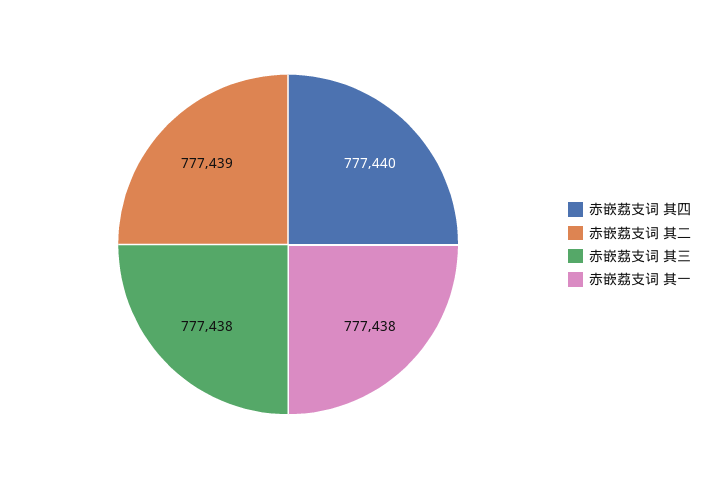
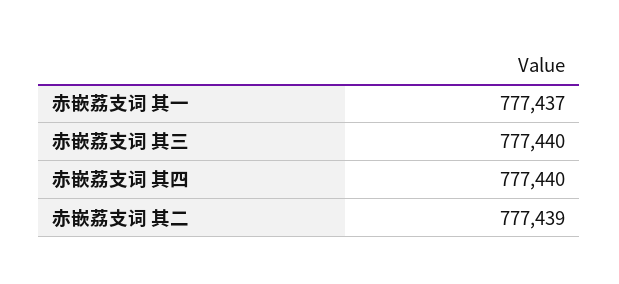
  {
    "赤嵌荔支词 其四": 777440,
    "赤嵌荔支词 其二": 777439,
-   "赤嵌荔支词 其三": 777438,
+   "赤嵌荔支词 其三": 777440,
-   "赤嵌荔支词 其一": 777438
+   "赤嵌荔支词 其一": 777437
  }

